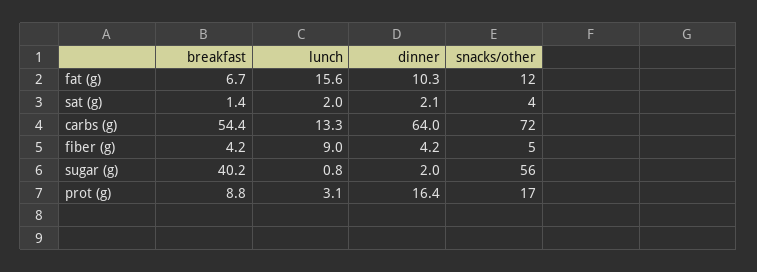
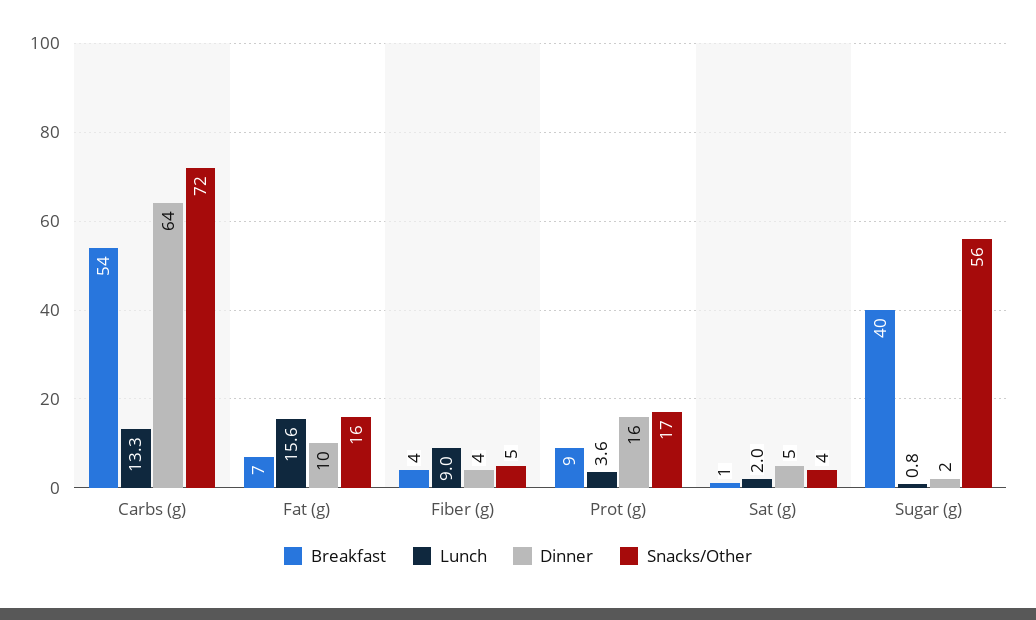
  {
    "breakfast": {
      "fat (g)": 6.7,
      "sat (g)": 1.4,
      "carbs (g)": 54.4,
      "fiber (g)": 4.2,
      "sugar (g)": 40.2,
      "prot (g)": 8.8
    },
    "lunch": {
      "fat (g)": 15.6,
      "sat (g)": 2,
      "carbs (g)": 13.3,
      "fiber (g)": 9,
      "sugar (g)": 0.8,
-     "prot (g)": 3.1
+     "prot (g)": 3.6
    },
    "dinner": {
      "fat (g)": 10.3,
-     "sat (g)": 2.1,
+     "sat (g)": 5,
      "carbs (g)": 64,
      "fiber (g)": 4.2,
      "sugar (g)": 2,
      "prot (g)": 16.4
    },
    "snacks/other": {
-     "fat (g)": 12,
+     "fat (g)": 16,
      "sat (g)": 4,
      "carbs (g)": 72,
      "fiber (g)": 5,
      "sugar (g)": 56,
      "prot (g)": 17
    }
  }

